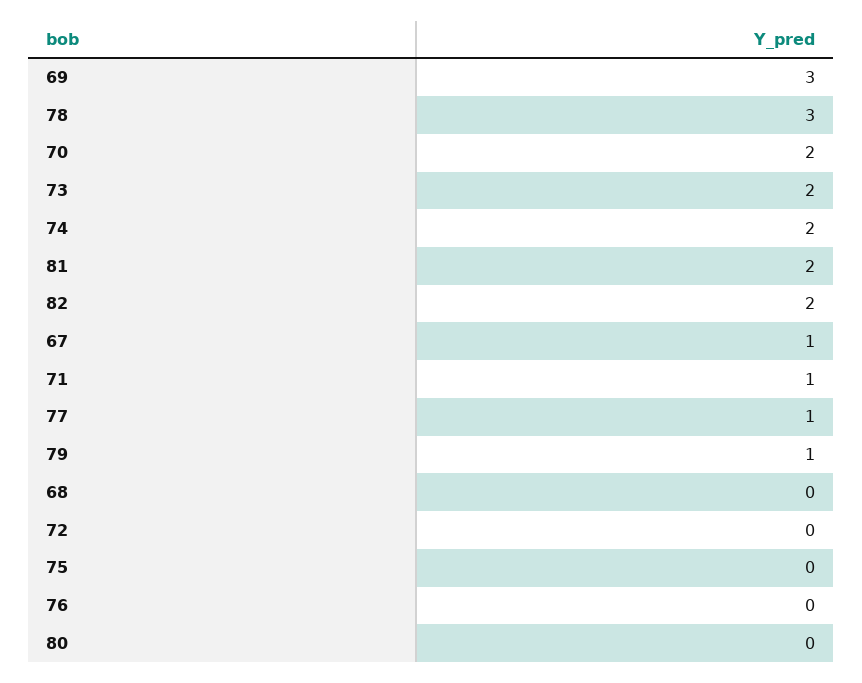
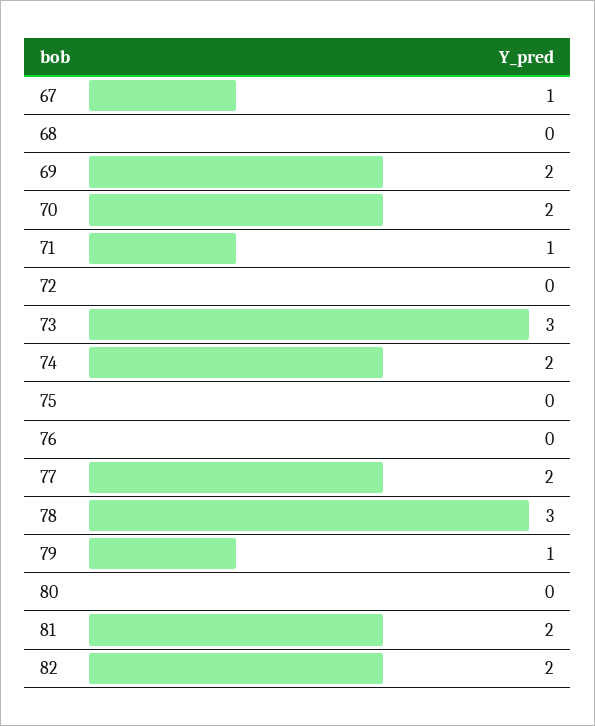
  {
-   "69": 3,
+   "69": 2,
    "78": 3,
    "70": 2,
-   "73": 2,
+   "73": 3,
    "74": 2,
    "81": 2,
    "82": 2,
    "67": 1,
    "71": 1,
-   "77": 1,
+   "77": 2,
    "79": 1,
    "68": 0,
    "72": 0,
    "75": 0,
    "76": 0,
    "80": 0
  }

